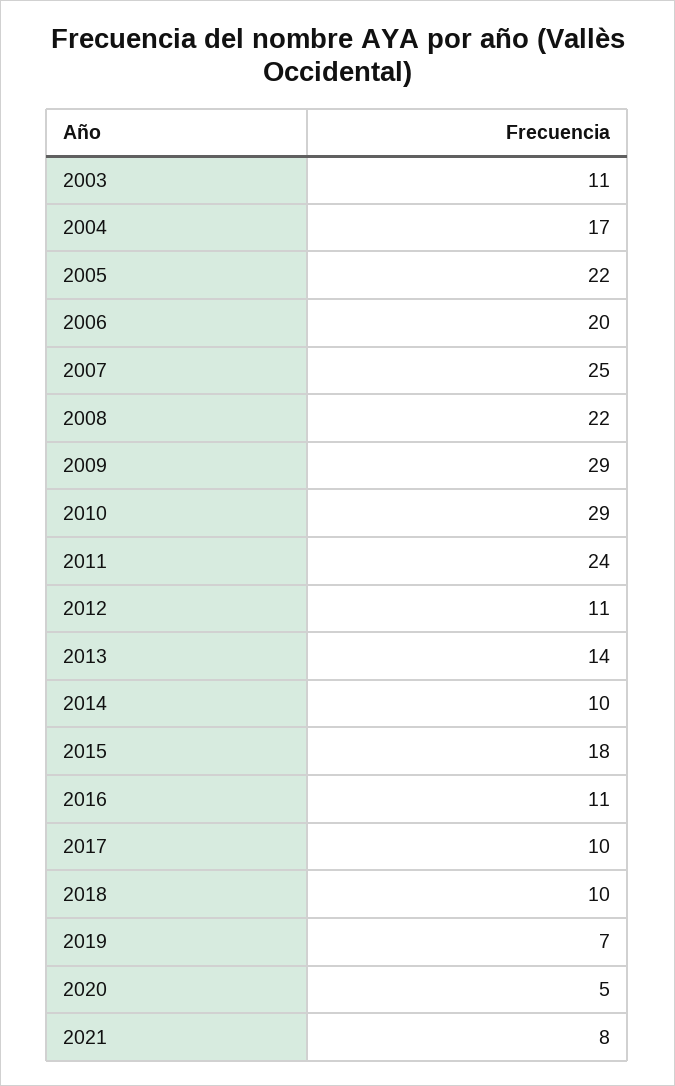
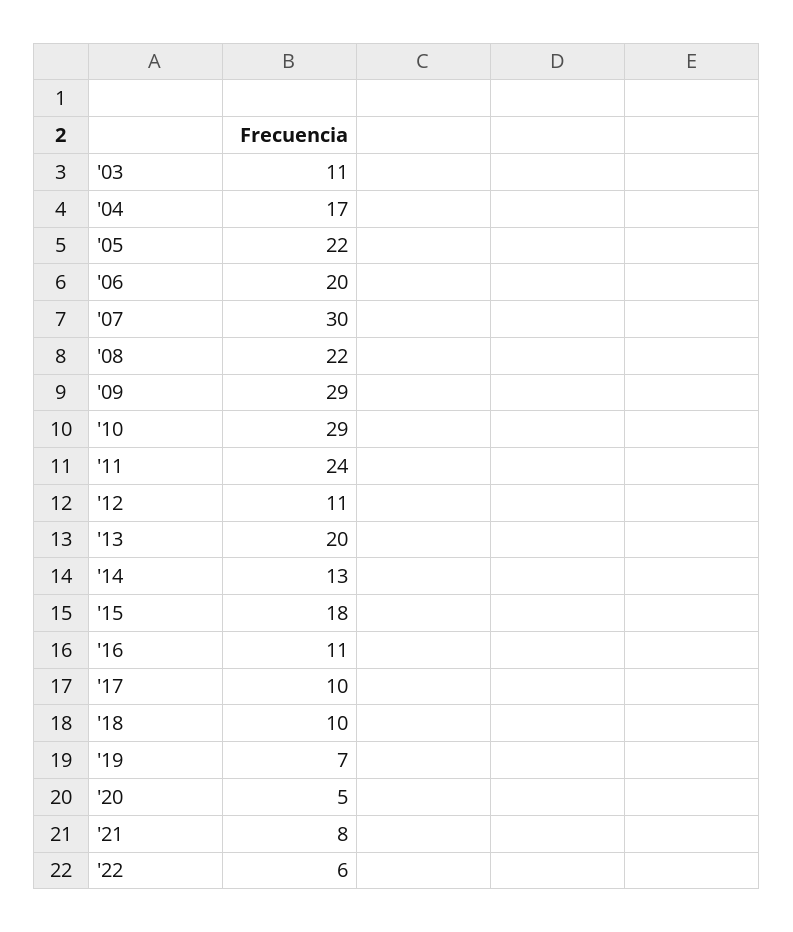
  {
    "2003": 11,
    "2004": 17,
    "2005": 22,
    "2006": 20,
-   "2007": 25,
+   "2007": 30,
    "2008": 22,
    "2009": 29,
    "2010": 29,
    "2011": 24,
    "2012": 11,
-   "2013": 14,
+   "2013": 20,
-   "2014": 10,
+   "2014": 13,
    "2015": 18,
    "2016": 11,
    "2017": 10,
    "2018": 10,
    "2019": 7,
    "2020": 5,
-   "2021": 8
+   "2021": 8,
+   "'22": 6
  }

